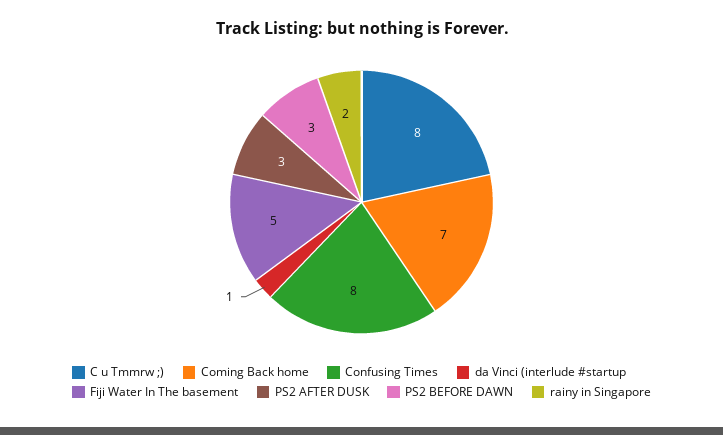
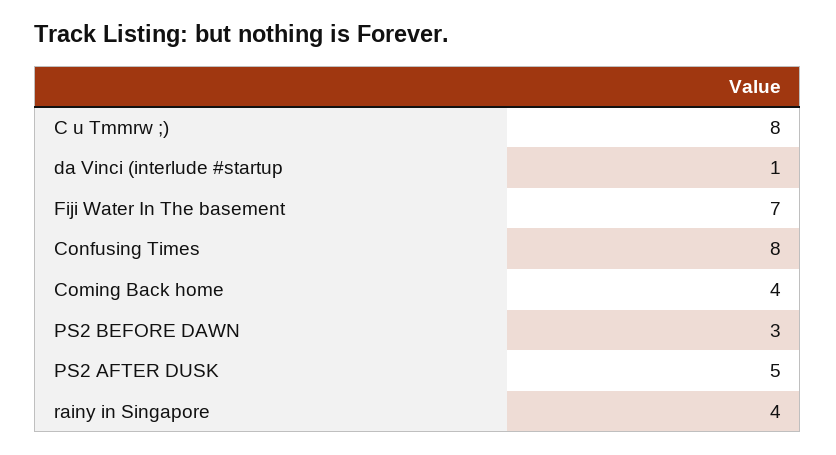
  {
    "C u Tmmrw ;)": 8,
-   "Coming Back home": 7,
+   "Coming Back home": 4,
    "Confusing Times": 8,
    "da Vinci (interlude #startup": 1,
-   "Fiji Water In The basement": 5,
+   "Fiji Water In The basement": 7,
-   "PS2 AFTER DUSK": 3,
+   "PS2 AFTER DUSK": 5,
    "PS2 BEFORE DAWN": 3,
-   "rainy in Singapore": 2
+   "rainy in Singapore": 4
  }

